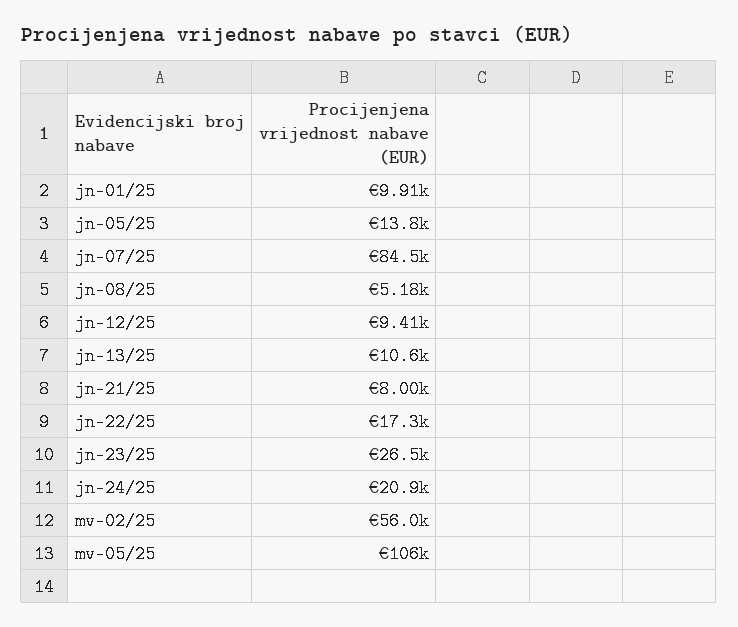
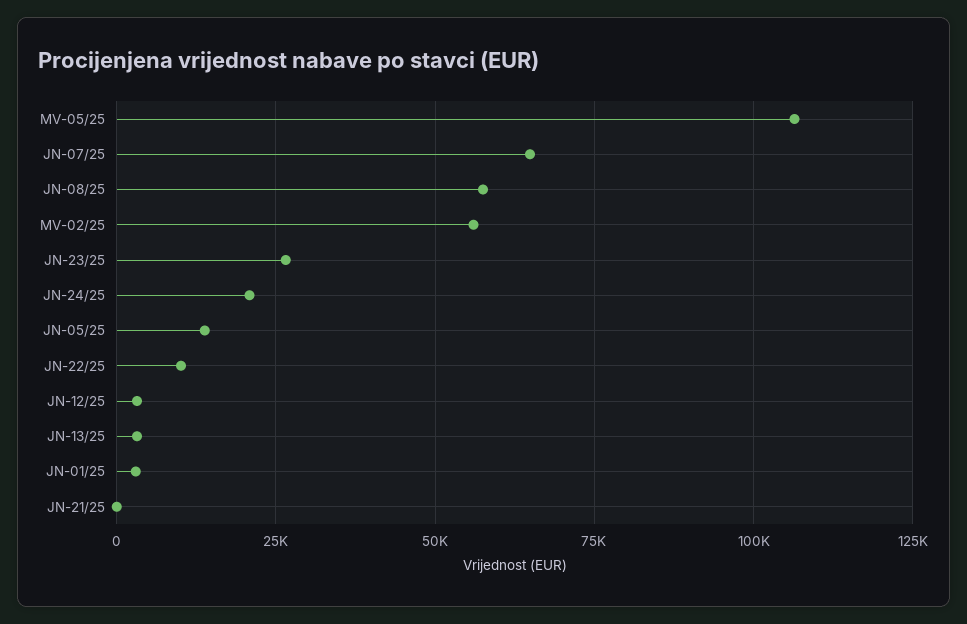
  {
-   "jn-01/25": 9910,
+   "jn-01/25": 2500,
    "jn-05/25": 13800,
-   "jn-07/25": 84500,
+   "jn-07/25": 65000,
-   "jn-08/25": 5180,
+   "jn-08/25": 57500,
-   "jn-12/25": 9410,
+   "jn-12/25": 2500,
-   "jn-13/25": 10600,
+   "jn-13/25": 2500,
-   "jn-21/25": 8000,
+   "jn-21/25": 0,
-   "jn-22/25": 17300,
+   "jn-22/25": 10000,
    "jn-23/25": 26500,
    "jn-24/25": 20900,
    "mv-02/25": 56000,
    "mv-05/25": 106000
  }

